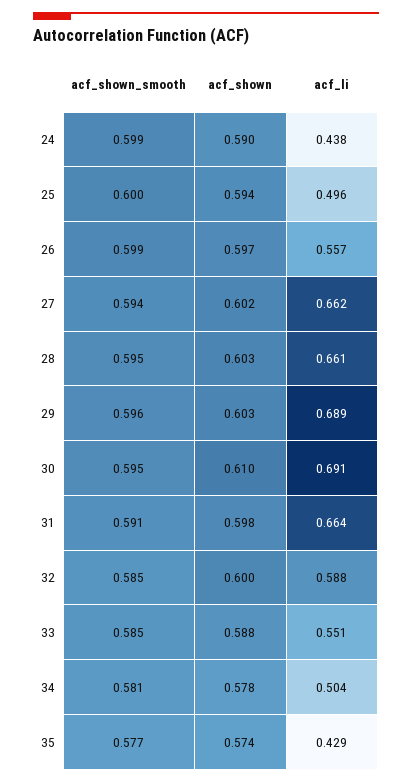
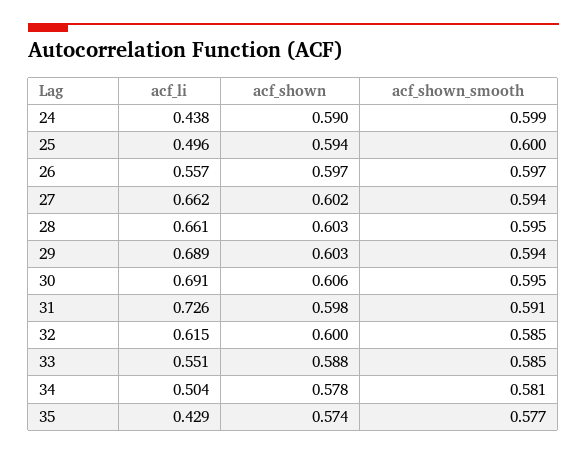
  {
    "acf_shown_smooth": {
      "24": 0.599,
      "25": 0.6,
-     "26": 0.599,
+     "26": 0.597,
      "27": 0.594,
      "28": 0.595,
-     "29": 0.596,
+     "29": 0.594,
      "30": 0.595,
      "31": 0.591,
      "32": 0.585,
      "33": 0.585,
      "34": 0.581,
      "35": 0.577
    },
    "acf_shown": {
      "24": 0.59,
      "25": 0.594,
      "26": 0.597,
      "27": 0.602,
      "28": 0.603,
      "29": 0.603,
-     "30": 0.61,
+     "30": 0.606,
      "31": 0.598,
      "32": 0.6,
      "33": 0.588,
      "34": 0.578,
      "35": 0.574
    },
    "acf_li": {
      "24": 0.438,
      "25": 0.496,
      "26": 0.557,
      "27": 0.662,
      "28": 0.661,
      "29": 0.689,
      "30": 0.691,
-     "31": 0.664,
+     "31": 0.726,
-     "32": 0.588,
+     "32": 0.615,
      "33": 0.551,
      "34": 0.504,
      "35": 0.429
    }
  }

